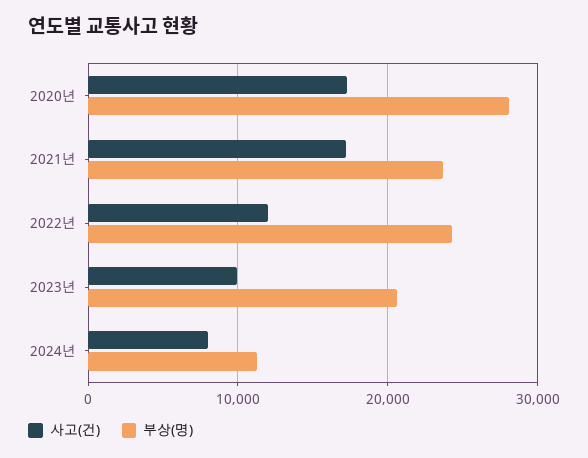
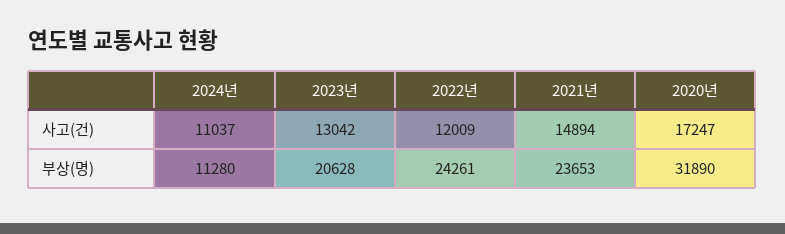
  {
    "사고(건)": {
      "2020년": 17247,
-     "2021년": 17000,
+     "2021년": 14894,
      "2022년": 12009,
-     "2023년": 10000,
+     "2023년": 13042,
-     "2024년": 8000
+     "2024년": 11037
    },
    "부상(명)": {
-     "2020년": 28000,
+     "2020년": 31890,
      "2021년": 23653,
      "2022년": 24261,
      "2023년": 20628,
      "2024년": 11280
    }
  }

